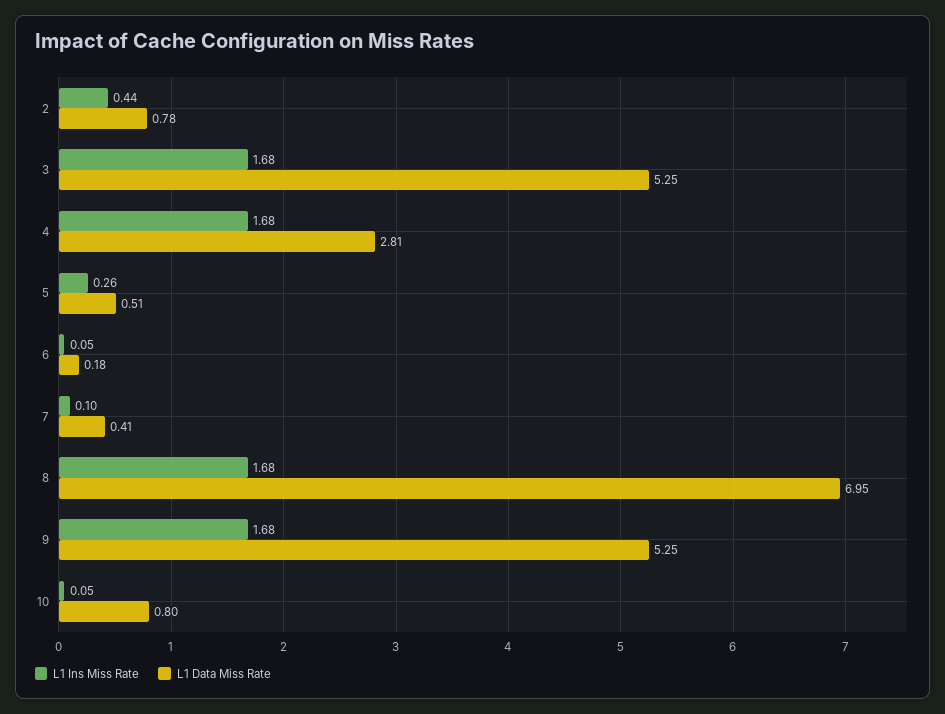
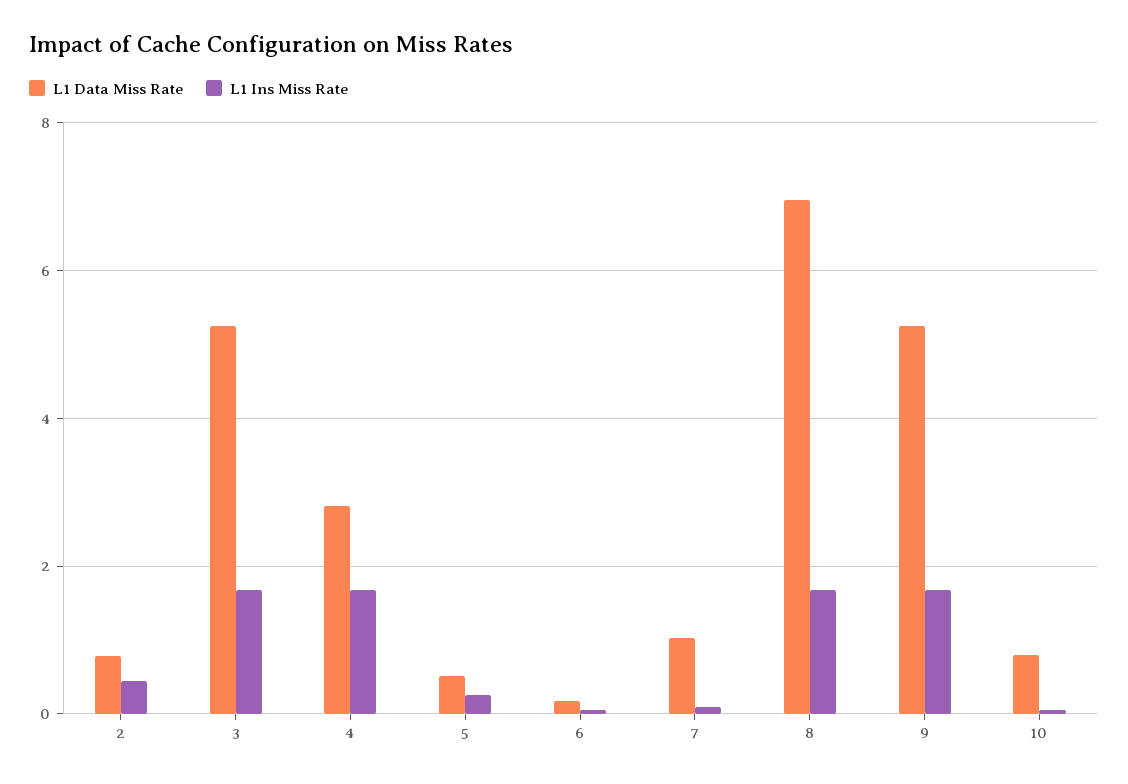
  {
    "L1 Ins Miss Rate": {
      "2": 0.44,
      "3": 1.68,
      "4": 1.68,
      "5": 0.26,
      "6": 0.05,
      "7": 0.1,
      "8": 1.68,
      "9": 1.68,
      "10": 0.05
    },
    "L1 Data Miss Rate": {
      "2": 0.78,
      "3": 5.25,
      "4": 2.81,
      "5": 0.51,
      "6": 0.18,
-     "7": 0.41,
+     "7": 1,
      "8": 6.95,
      "9": 5.25,
      "10": 0.8
    }
  }

